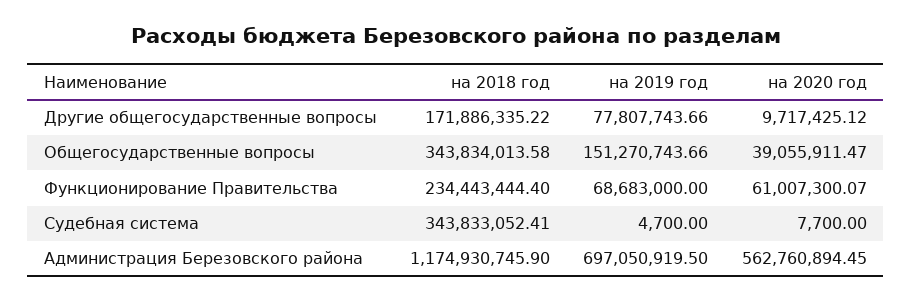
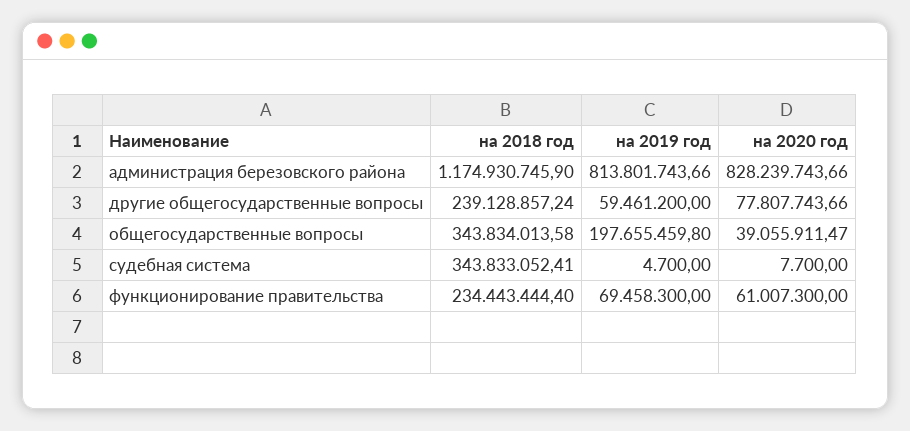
  {
    "на 2018 год": {
-     "Другие общегосударственные вопросы": 171886335.22,
+     "Другие общегосударственные вопросы": 239128857.24,
      "Общегосударственные вопросы": 343834013.58,
      "Функционирование Правительства": 234443444.4,
      "Судебная система": 343833052.41,
      "Администрация Березовского района": 1174930745.9
    },
    "на 2019 год": {
-     "Другие общегосударственные вопросы": 77807743.66,
+     "Другие общегосударственные вопросы": 59461200,
-     "Общегосударственные вопросы": 151270743.66,
+     "Общегосударственные вопросы": 197655459.8,
-     "Функционирование Правительства": 68683000,
+     "Функционирование Правительства": 69458300,
      "Судебная система": 4700,
-     "Администрация Березовского района": 697050919.5
+     "Администрация Березовского района": 813801743.66
    },
    "на 2020 год": {
-     "Другие общегосударственные вопросы": 9717425.12,
+     "Другие общегосударственные вопросы": 77807743.66,
      "Общегосударственные вопросы": 39055911.47,
-     "Функционирование Правительства": 61007300.07,
+     "Функционирование Правительства": 61007300,
      "Судебная система": 7700,
-     "Администрация Березовского района": 562760894.45
+     "Администрация Березовского района": 828239743.66
    }
  }

